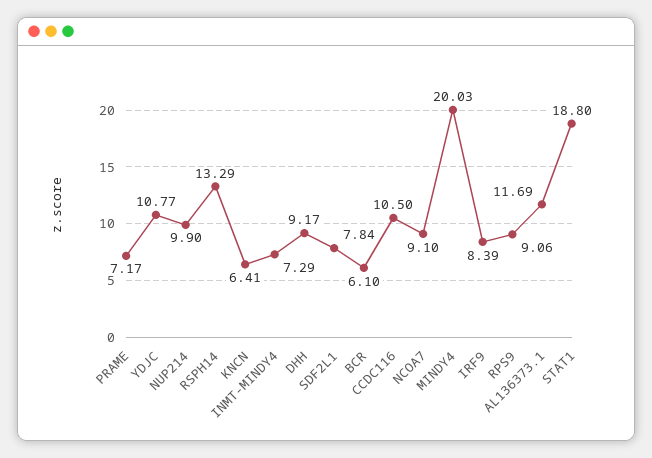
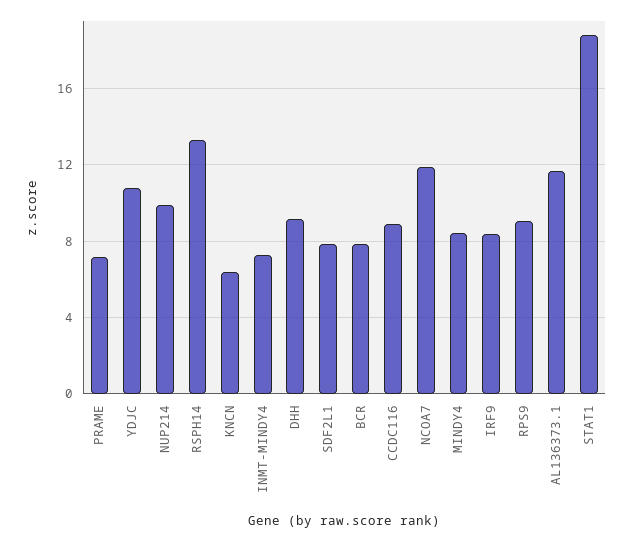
  {
    "PRAME": 7.17,
    "YDJC": 10.77,
    "NUP214": 9.9,
    "RSPH14": 13.29,
    "KNCN": 6.41,
    "INMT-MINDY4": 7.29,
    "DHH": 9.17,
    "SDF2L1": 7.84,
-   "BCR": 6.1,
+   "BCR": 8,
-   "CCDC116": 10.5,
+   "CCDC116": 9,
-   "NCOA7": 9.1,
+   "NCOA7": 12,
-   "MINDY4": 20.03,
+   "MINDY4": 8.5,
    "IRF9": 8.39,
    "RPS9": 9.06,
    "AL136373.1": 11.69,
    "STAT1": 18.8
  }

